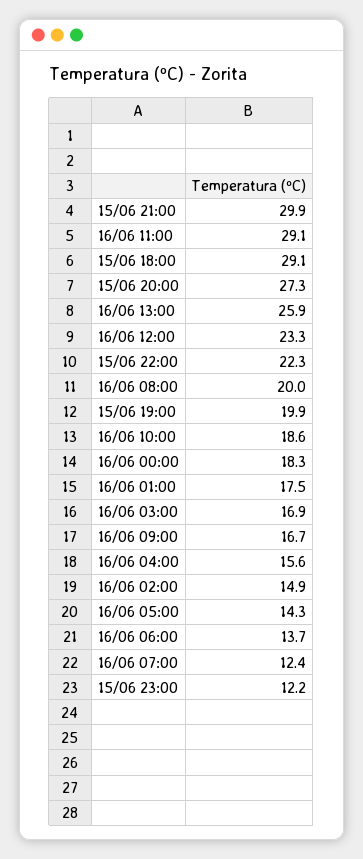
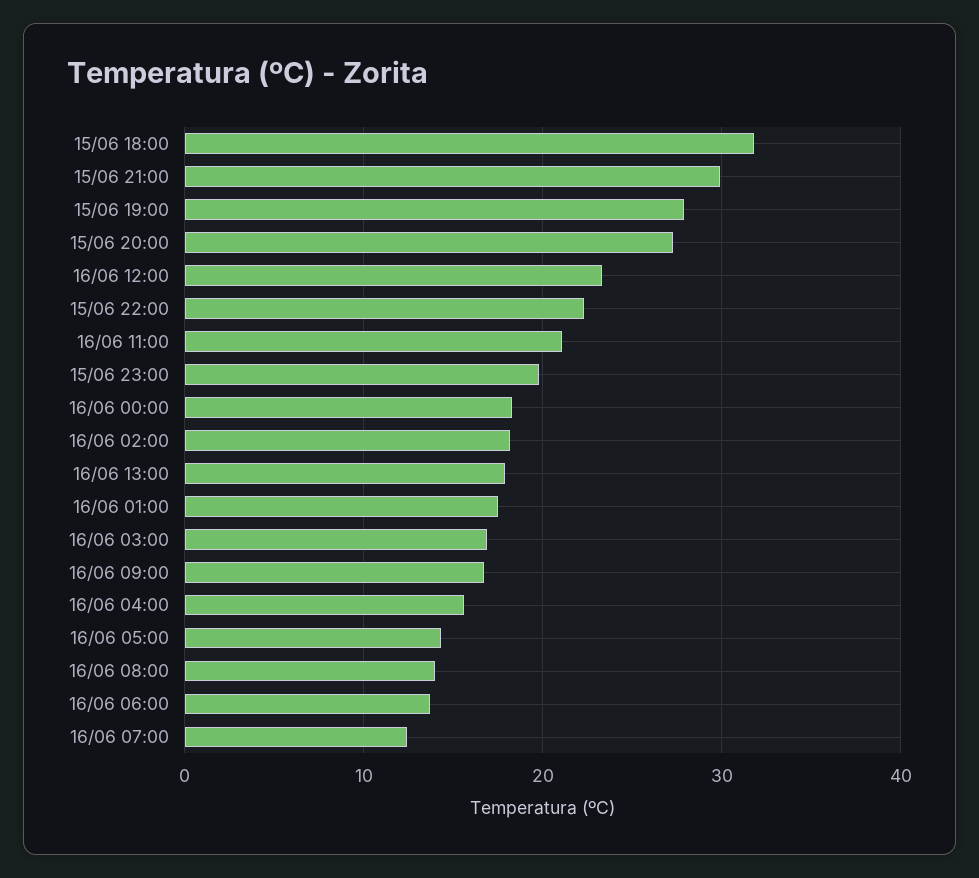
  {
    "15/06 21:00": 29.9,
-   "16/06 11:00": 29.1,
+   "16/06 11:00": 21,
-   "15/06 18:00": 29.1,
+   "15/06 18:00": 32,
    "15/06 20:00": 27.3,
-   "16/06 13:00": 25.9,
+   "16/06 13:00": 18,
    "16/06 12:00": 23.3,
    "15/06 22:00": 22.3,
-   "16/06 08:00": 20,
+   "16/06 08:00": 14,
-   "15/06 19:00": 19.9,
+   "15/06 19:00": 28,
-   "16/06 10:00": 18.6,
    "16/06 00:00": 18.3,
    "16/06 01:00": 17.5,
    "16/06 03:00": 16.9,
    "16/06 09:00": 16.7,
    "16/06 04:00": 15.6,
-   "16/06 02:00": 14.9,
+   "16/06 02:00": 18,
    "16/06 05:00": 14.3,
    "16/06 06:00": 13.7,
    "16/06 07:00": 12.4,
-   "15/06 23:00": 12.2
+   "15/06 23:00": 20
  }

